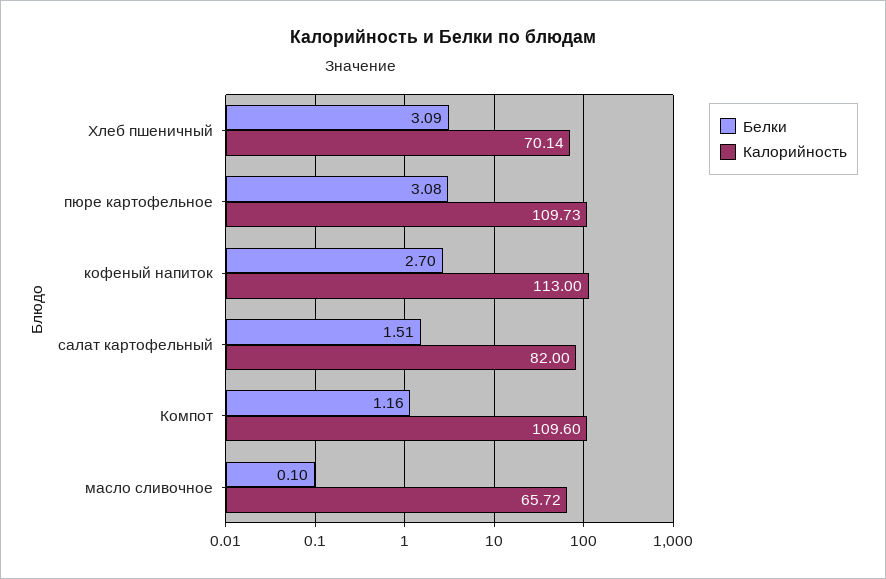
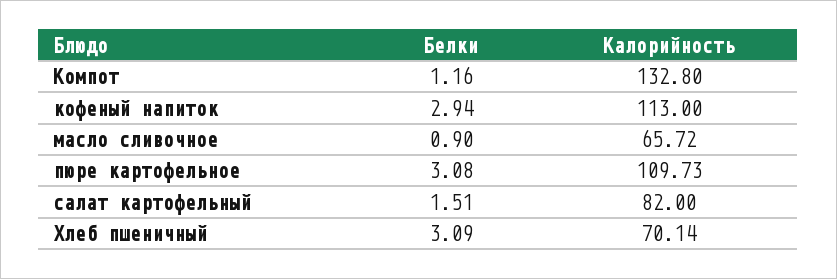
  {
    "Белки": {
      "Хлеб пшеничный": 3.09,
      "пюре картофельное": 3.08,
-     "кофеный напиток": 2.7,
+     "кофеный напиток": 2.94,
      "салат картофельный": 1.51,
      "Компот": 1.16,
-     "масло сливочное": 0.1
+     "масло сливочное": 0.9
    },
    "Калорийность": {
      "Хлеб пшеничный": 70.14,
      "пюре картофельное": 109.73,
      "кофеный напиток": 113,
      "салат картофельный": 82,
-     "Компот": 109.6,
+     "Компот": 132.8,
      "масло сливочное": 65.72
    }
  }

